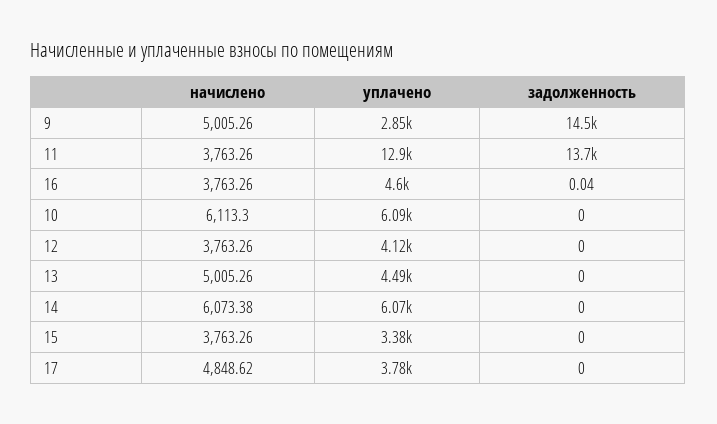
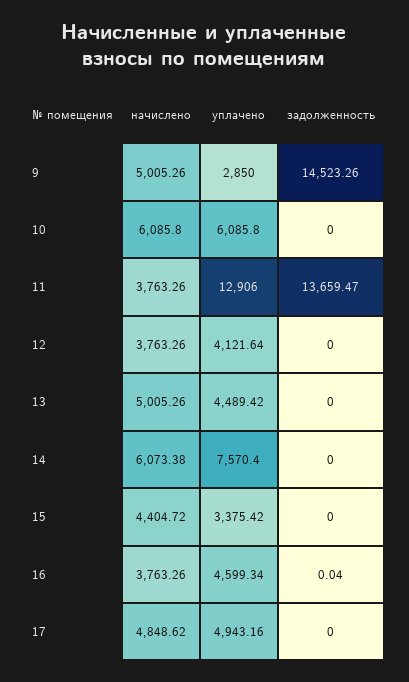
  {
    "начислено": {
      "9": 5005.26,
      "11": 3763.26,
      "16": 3763.26,
-     "10": 6113.3,
+     "10": 6085.8,
      "12": 3763.26,
      "13": 5005.26,
      "14": 6073.38,
-     "15": 3763.26,
+     "15": 4404.72,
      "17": 4848.62
    },
    "уплачено": {
      "9": 2850,
      "11": 12906,
      "16": 4599.34,
      "10": 6085.8,
      "12": 4121.64,
      "13": 4489.42,
-     "14": 6070,
+     "14": 7570.4,
      "15": 3375.42,
-     "17": 3780
+     "17": 4943.16
    },
    "задолженность": {
      "9": 14523.26,
      "11": 13659.47,
      "16": 0.04,
      "10": 0,
      "12": 0,
      "13": 0,
      "14": 0,
      "15": 0,
      "17": 0
    }
  }

